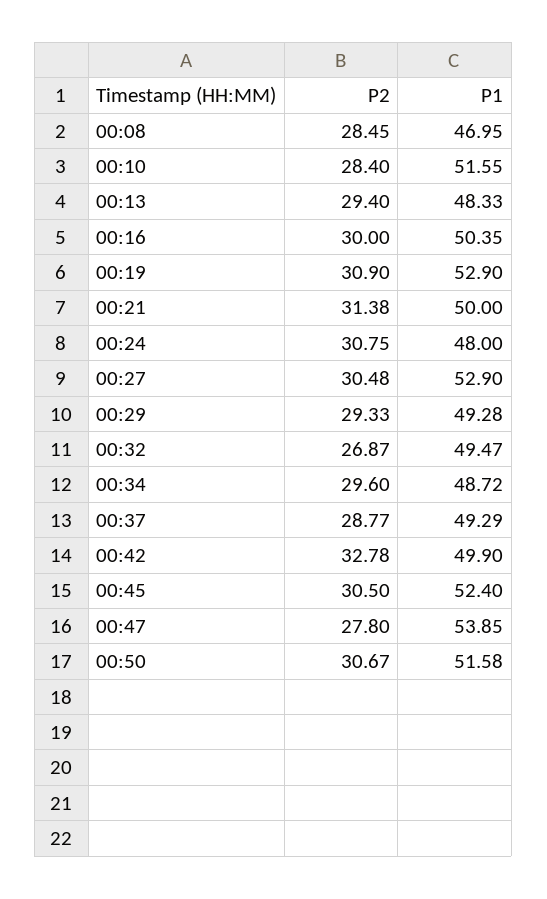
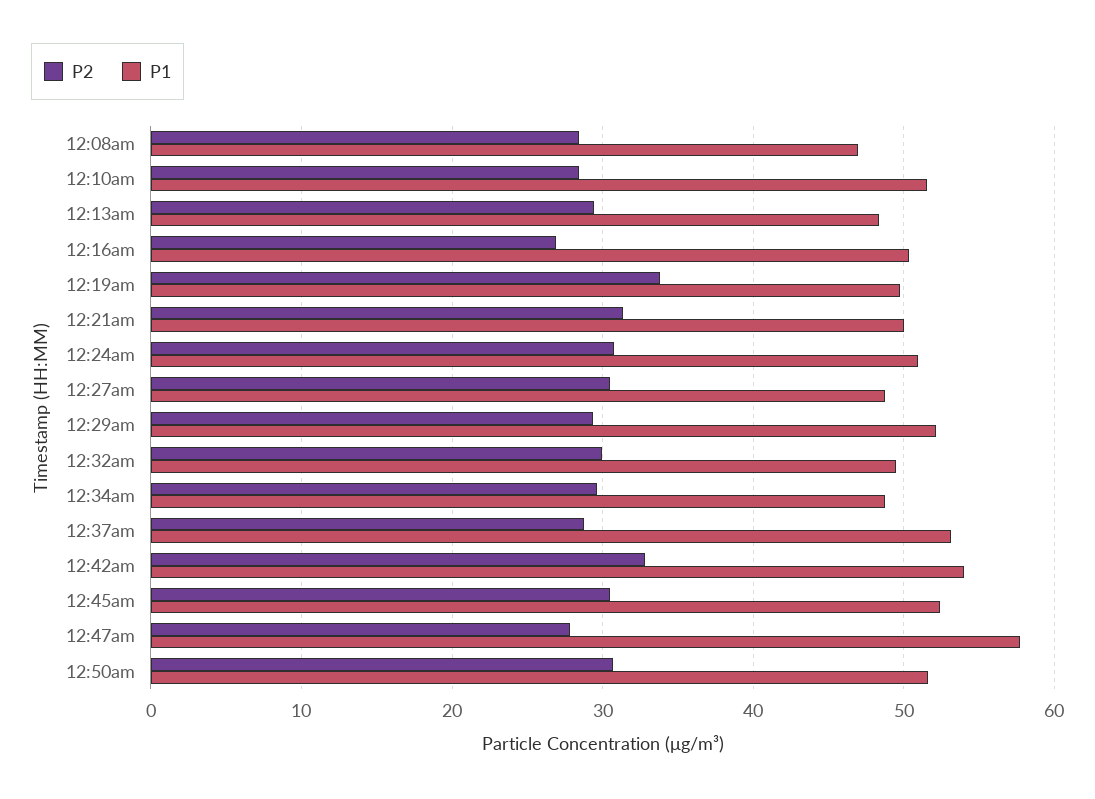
  {
    "P2": {
      "00:08": 28.45,
      "00:10": 28.4,
      "00:13": 29.4,
-     "00:16": 30,
+     "00:16": 27,
-     "00:19": 30.9,
+     "00:19": 34,
      "00:21": 31.38,
      "00:24": 30.75,
      "00:27": 30.48,
      "00:29": 29.33,
-     "00:32": 26.87,
+     "00:32": 30,
      "00:34": 29.6,
      "00:37": 28.77,
      "00:42": 32.78,
      "00:45": 30.5,
      "00:47": 27.8,
      "00:50": 30.67
    },
    "P1": {
      "00:08": 46.95,
      "00:10": 51.55,
      "00:13": 48.33,
      "00:16": 50.35,
-     "00:19": 52.9,
+     "00:19": 50,
      "00:21": 50,
-     "00:24": 48,
+     "00:24": 51,
-     "00:27": 52.9,
+     "00:27": 49,
-     "00:29": 49.28,
+     "00:29": 52,
      "00:32": 49.47,
      "00:34": 48.72,
-     "00:37": 49.29,
+     "00:37": 53,
-     "00:42": 49.9,
+     "00:42": 54,
      "00:45": 52.4,
-     "00:47": 53.85,
+     "00:47": 58,
      "00:50": 51.58
    }
  }

